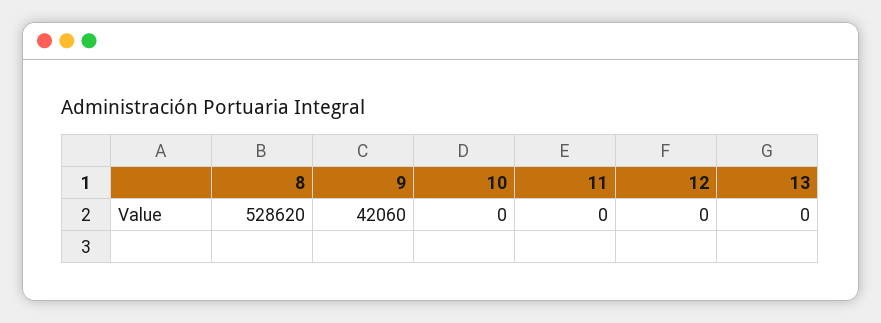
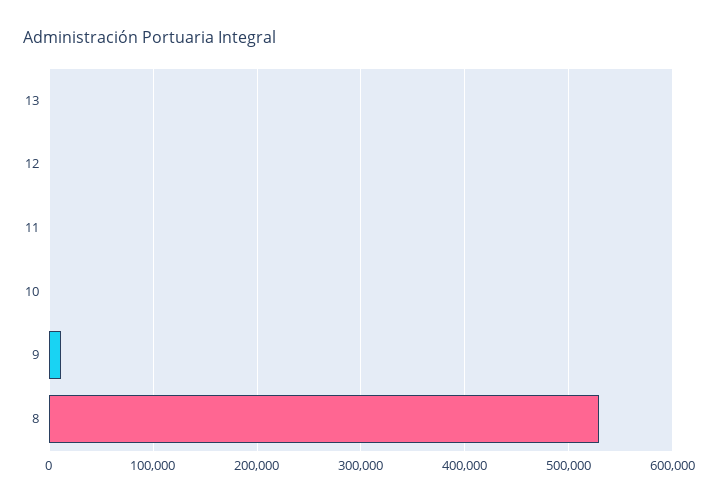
  {
    "8": 528620,
-   "9": 42060,
+   "9": 10000,
    "10": 0,
    "11": 0,
    "12": 0,
    "13": 0
  }

